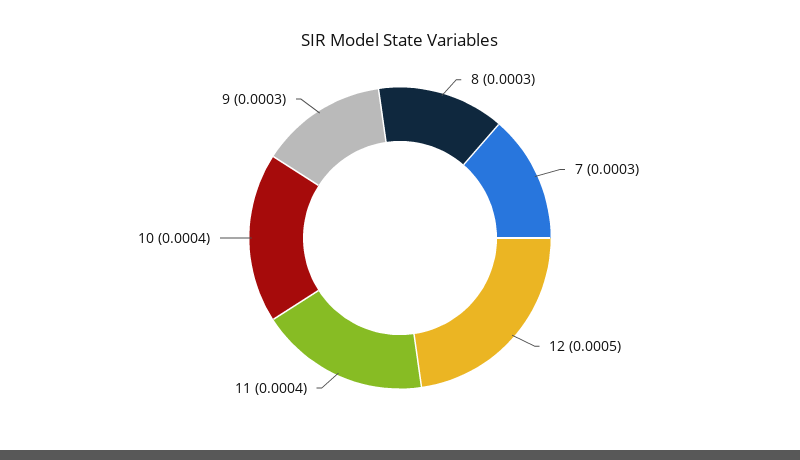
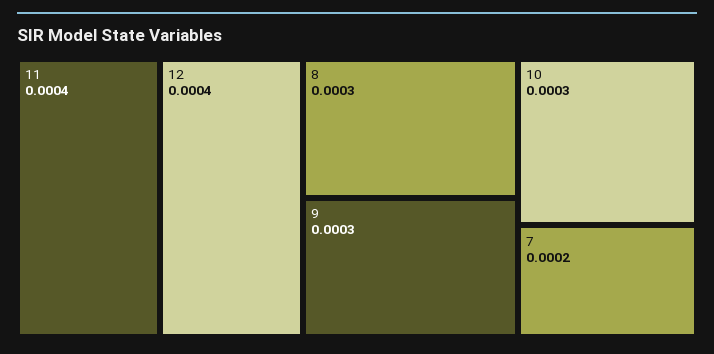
  {
    "8": 0.0003,
-   "7": 0.0003,
+   "7": 0.0002,
-   "12": 0.0005,
+   "12": 0.0004,
    "11": 0.0004,
-   "10": 0.0004,
+   "10": 0.0003,
    "9": 0.0003
  }

